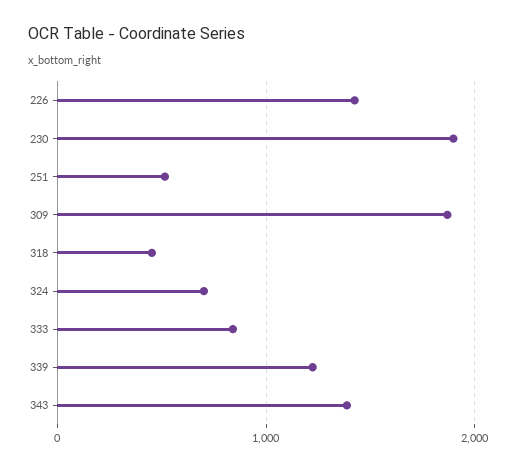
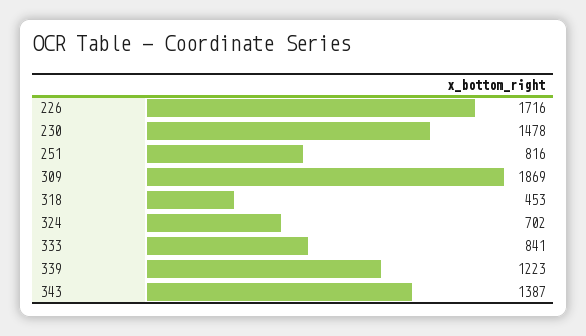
  {
-   "226": 1400,
+   "226": 1716,
-   "230": 1900,
+   "230": 1478,
-   "251": 500,
+   "251": 816,
    "309": 1869,
    "318": 453,
    "324": 702,
    "333": 841,
    "339": 1223,
    "343": 1387
  }

